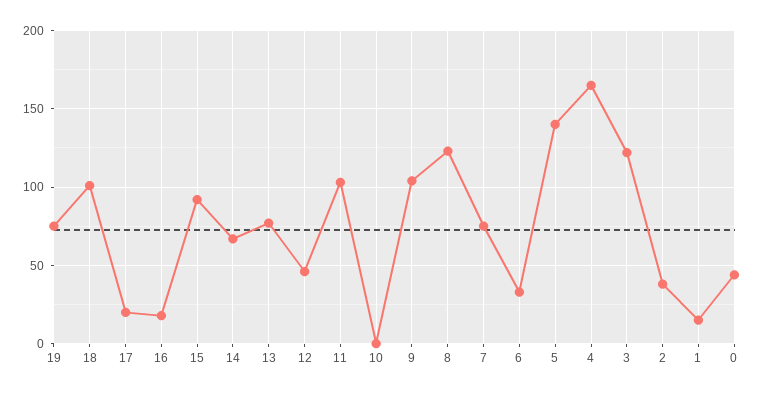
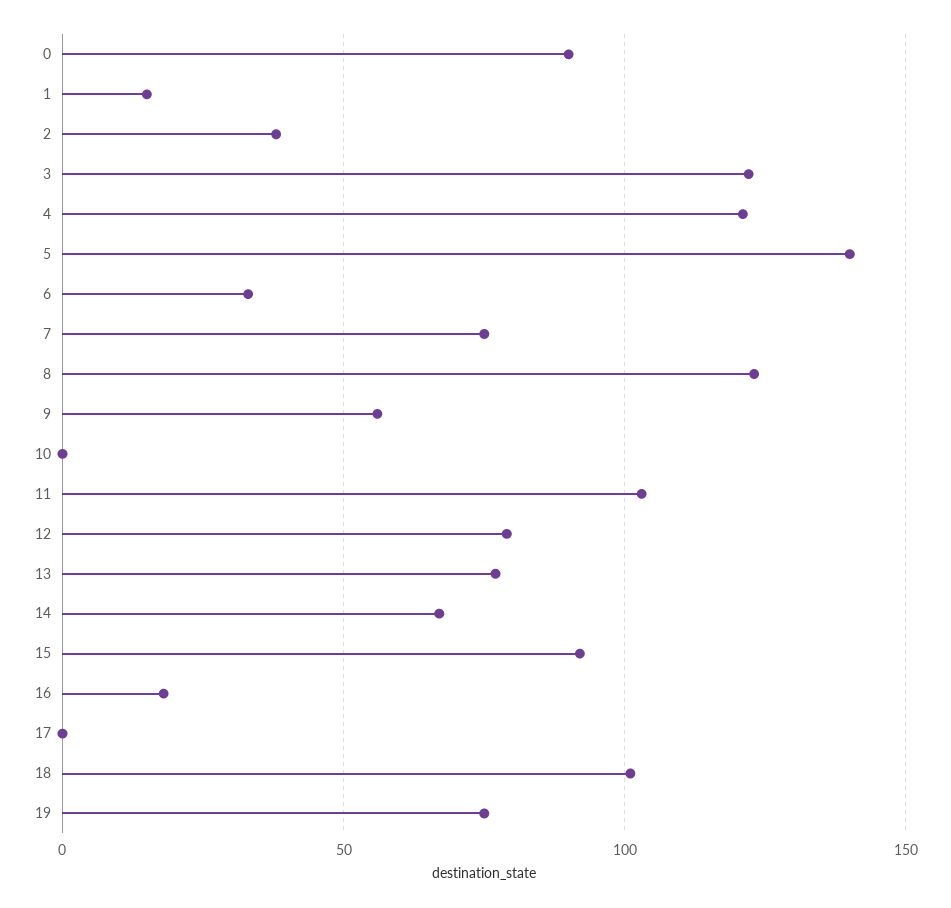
  {
    "19": 75,
    "18": 100,
-   "17": 20,
+   "17": 0,
    "16": 20,
    "15": 90,
    "14": 65,
    "13": 75,
-   "12": 45,
+   "12": 80,
    "11": 105,
    "10": 0,
-   "9": 105,
+   "9": 55,
    "8": 125,
    "7": 75,
    "6": 35,
    "5": 140,
-   "4": 165,
+   "4": 120,
    "3": 120,
    "2": 40,
    "1": 15,
-   "0": 45
+   "0": 90
  }

